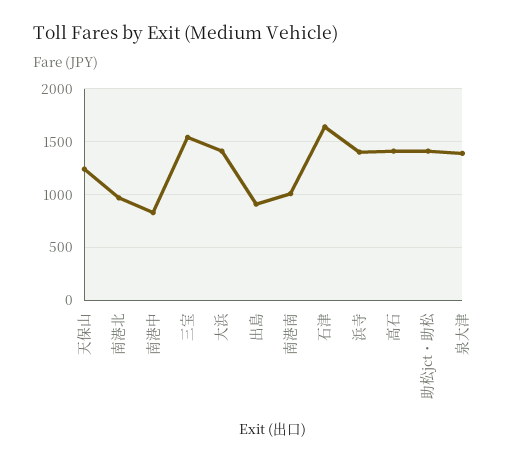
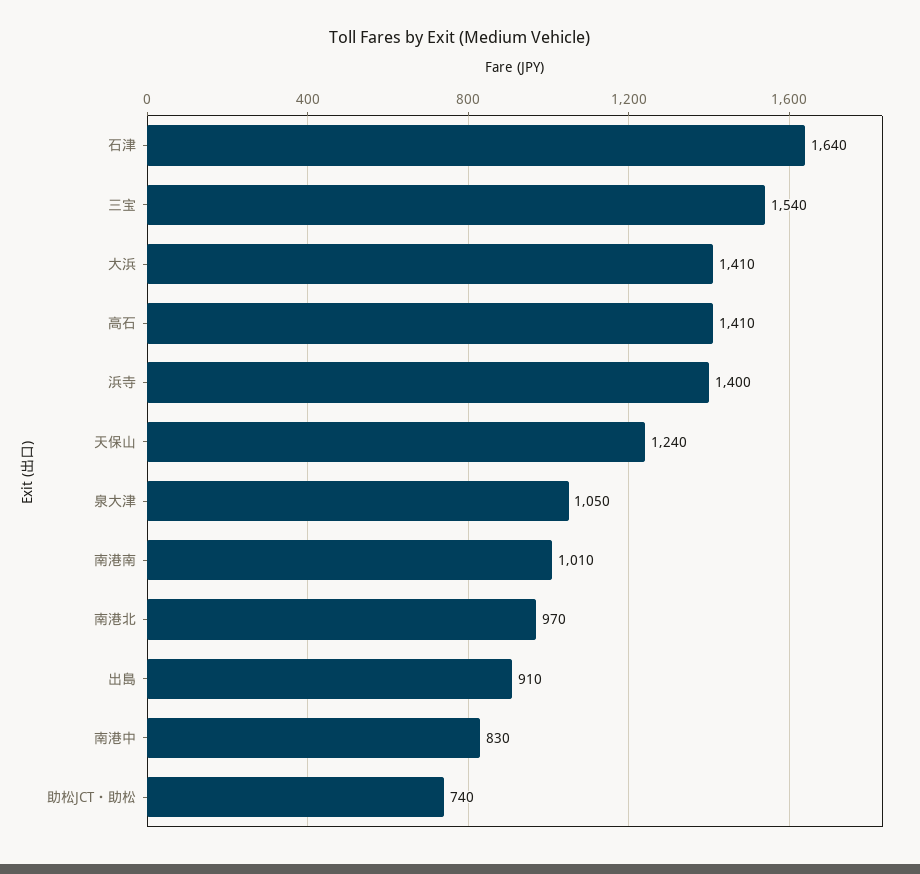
  {
    "天保山": 1240,
    "南港北": 970,
    "南港中": 830,
    "三宝": 1540,
    "大浜": 1410,
    "出島": 910,
    "南港南": 1010,
    "石津": 1640,
    "浜寺": 1400,
    "高石": 1410,
-   "助松jct・助松": 1400,
+   "助松jct・助松": 740,
-   "泉大津": 1400
+   "泉大津": 1050
  }

